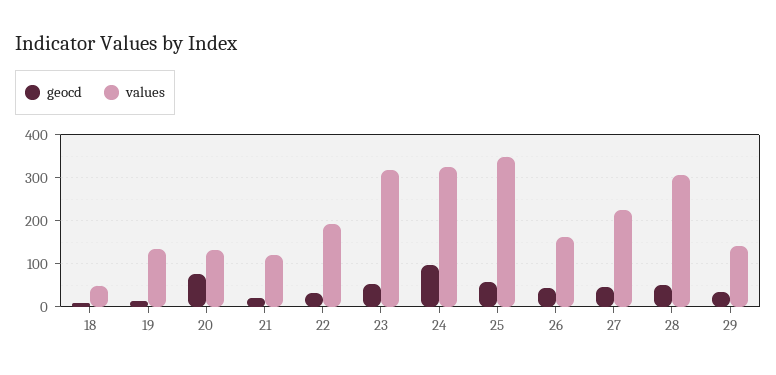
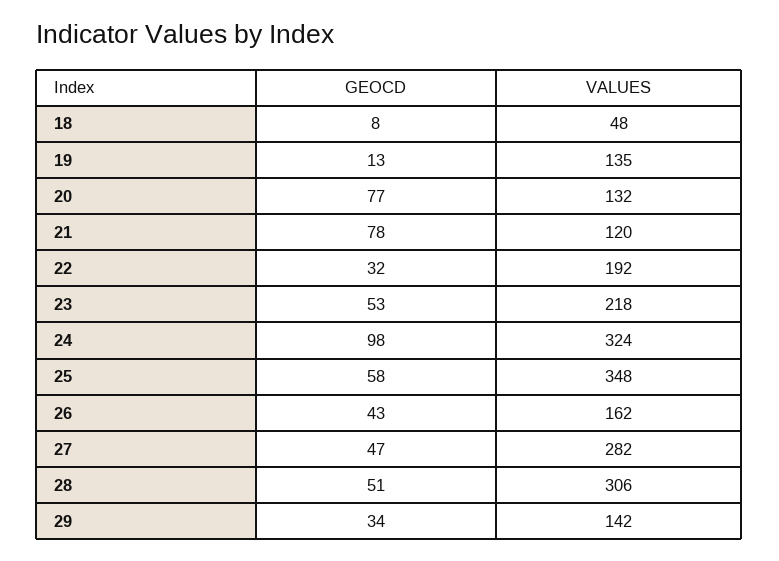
  {
    "geocd": {
      "18": 8,
      "19": 13,
      "20": 77,
-     "21": 20,
+     "21": 78,
      "22": 32,
      "23": 53,
      "24": 98,
      "25": 58,
      "26": 43,
      "27": 47,
      "28": 51,
      "29": 34
    },
    "values": {
      "18": 48,
      "19": 135,
      "20": 132,
      "21": 120,
      "22": 192,
-     "23": 320,
+     "23": 218,
      "24": 324,
      "25": 348,
      "26": 162,
-     "27": 220,
+     "27": 282,
      "28": 306,
      "29": 142
    }
  }

